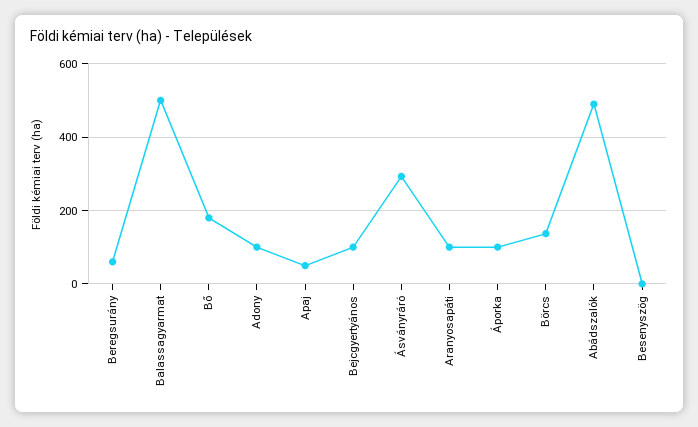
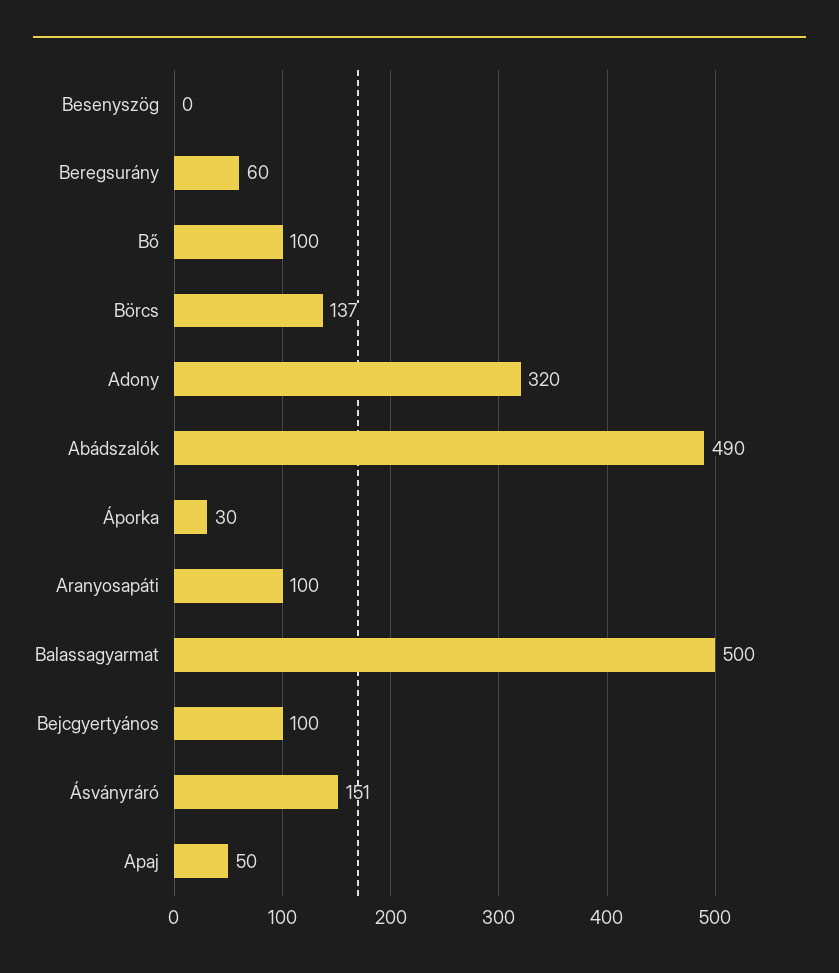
  {
    "Beregsurány": 60,
    "Balassagyarmat": 500,
-   "Bő": 180,
+   "Bő": 100,
-   "Adony": 100,
+   "Adony": 320,
    "Apaj": 50,
    "Bejcgyertyános": 100,
-   "Ásványráró": 300,
+   "Ásványráró": 151,
    "Aranyosapáti": 100,
-   "Áporka": 100,
+   "Áporka": 30,
    "Börcs": 137,
    "Abádszalók": 490,
    "Besenyszög": 0
  }

